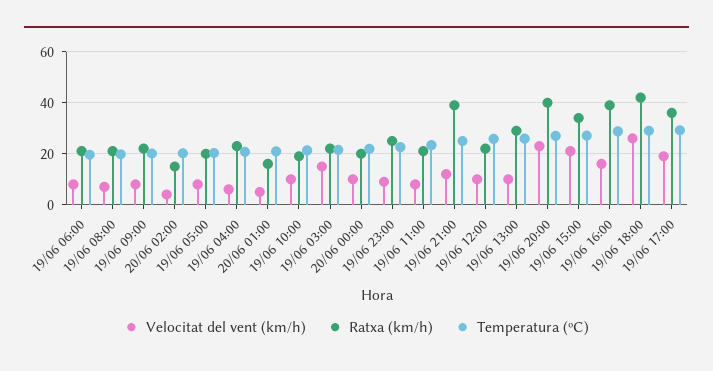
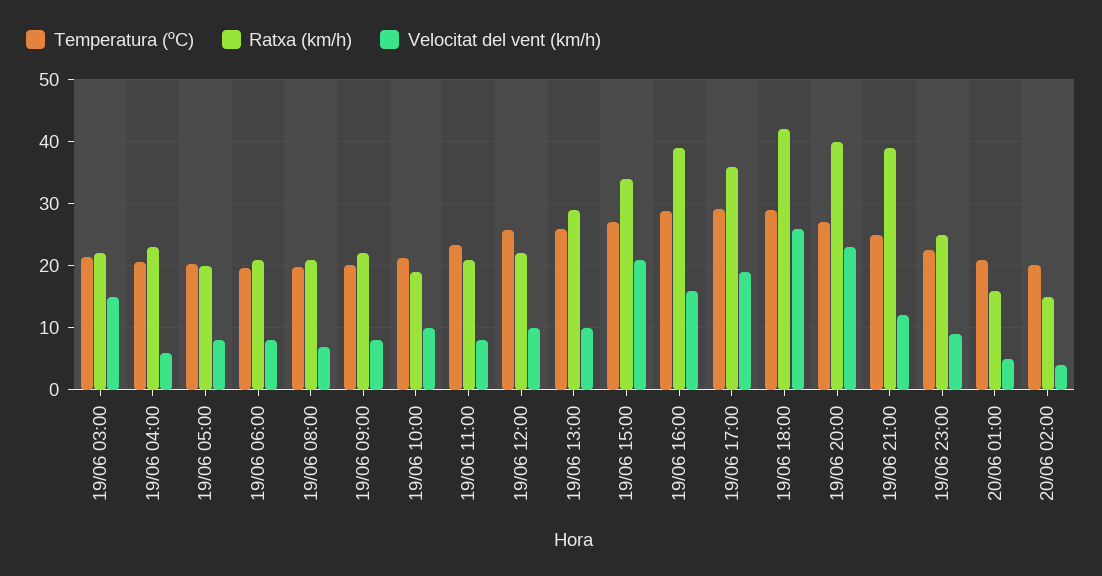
  {
    "Velocitat del vent (km/h)": {
      "19/06 06:00": 8,
      "19/06 08:00": 7,
      "19/06 09:00": 8,
      "20/06 02:00": 4,
      "19/06 05:00": 8,
      "19/06 04:00": 6,
      "20/06 01:00": 5,
      "19/06 10:00": 10,
      "19/06 03:00": 15,
-     "20/06 00:00": 10,
      "19/06 23:00": 9,
      "19/06 11:00": 8,
      "19/06 21:00": 12,
      "19/06 12:00": 10,
      "19/06 13:00": 10,
      "19/06 20:00": 23,
      "19/06 15:00": 21,
      "19/06 16:00": 16,
      "19/06 18:00": 26,
      "19/06 17:00": 19
    },
    "Ratxa (km/h)": {
      "19/06 06:00": 21,
      "19/06 08:00": 21,
      "19/06 09:00": 22,
      "20/06 02:00": 15,
      "19/06 05:00": 20,
      "19/06 04:00": 23,
      "20/06 01:00": 16,
      "19/06 10:00": 19,
      "19/06 03:00": 22,
-     "20/06 00:00": 20,
      "19/06 23:00": 25,
      "19/06 11:00": 21,
      "19/06 21:00": 39,
      "19/06 12:00": 22,
      "19/06 13:00": 29,
      "19/06 20:00": 40,
      "19/06 15:00": 34,
      "19/06 16:00": 39,
      "19/06 18:00": 42,
      "19/06 17:00": 36
    },
    "Temperatura (ºC)": {
      "19/06 06:00": 20,
      "19/06 08:00": 20,
      "19/06 09:00": 20,
      "20/06 02:00": 20,
      "19/06 05:00": 20,
      "19/06 04:00": 21,
      "20/06 01:00": 21,
      "19/06 10:00": 21,
      "19/06 03:00": 22,
-     "20/06 00:00": 22.5,
      "19/06 23:00": 23,
      "19/06 11:00": 23,
      "19/06 21:00": 25,
      "19/06 12:00": 26,
      "19/06 13:00": 26,
      "19/06 20:00": 27,
      "19/06 15:00": 27,
      "19/06 16:00": 29,
      "19/06 18:00": 29,
      "19/06 17:00": 29
    }
  }

